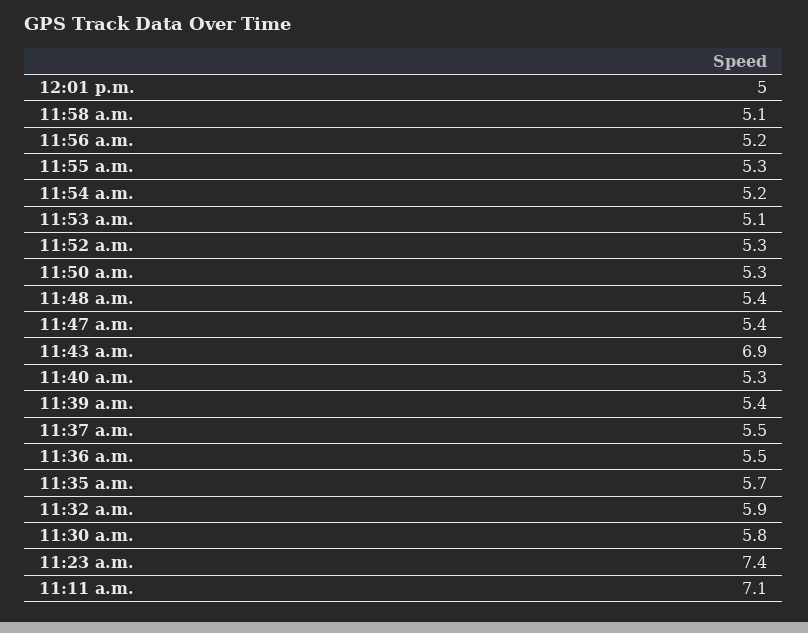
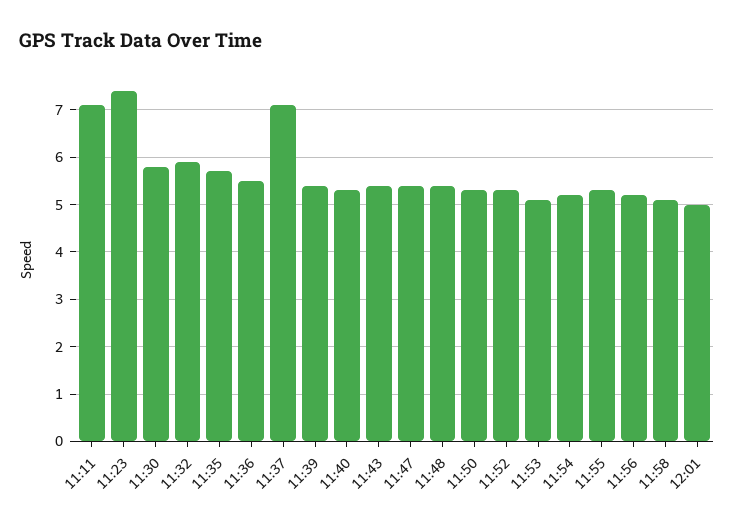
  {
    "12:01 p.m.": 5,
    "11:58 a.m.": 5.1,
    "11:56 a.m.": 5.2,
    "11:55 a.m.": 5.3,
    "11:54 a.m.": 5.2,
    "11:53 a.m.": 5.1,
    "11:52 a.m.": 5.3,
    "11:50 a.m.": 5.3,
    "11:48 a.m.": 5.4,
    "11:47 a.m.": 5.4,
-   "11:43 a.m.": 6.9,
+   "11:43 a.m.": 5.5,
    "11:40 a.m.": 5.3,
    "11:39 a.m.": 5.4,
-   "11:37 a.m.": 5.5,
+   "11:37 a.m.": 7,
    "11:36 a.m.": 5.5,
    "11:35 a.m.": 5.7,
    "11:32 a.m.": 5.9,
    "11:30 a.m.": 5.8,
    "11:23 a.m.": 7.4,
    "11:11 a.m.": 7.1
  }

